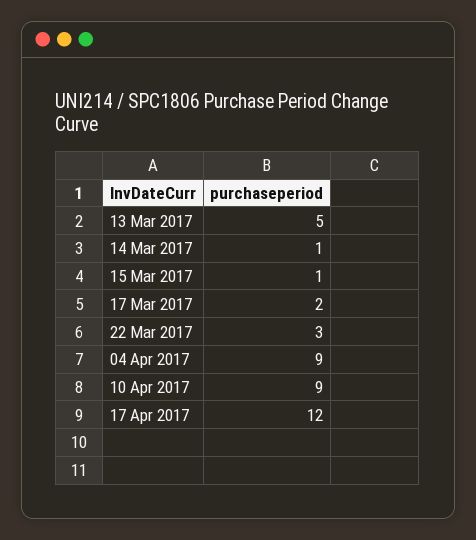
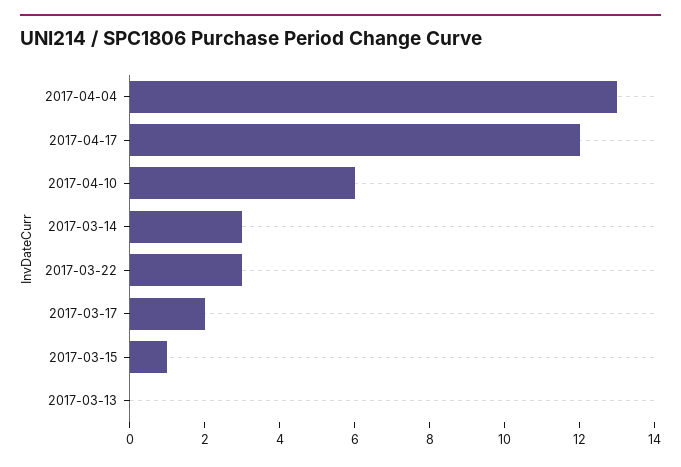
  {
-   "13 Mar 2017": 5,
+   "13 Mar 2017": 0,
-   "14 Mar 2017": 1,
+   "14 Mar 2017": 3,
    "15 Mar 2017": 1,
    "17 Mar 2017": 2,
    "22 Mar 2017": 3,
-   "04 Apr 2017": 9,
+   "04 Apr 2017": 13,
-   "10 Apr 2017": 9,
+   "10 Apr 2017": 6,
    "17 Apr 2017": 12
  }

